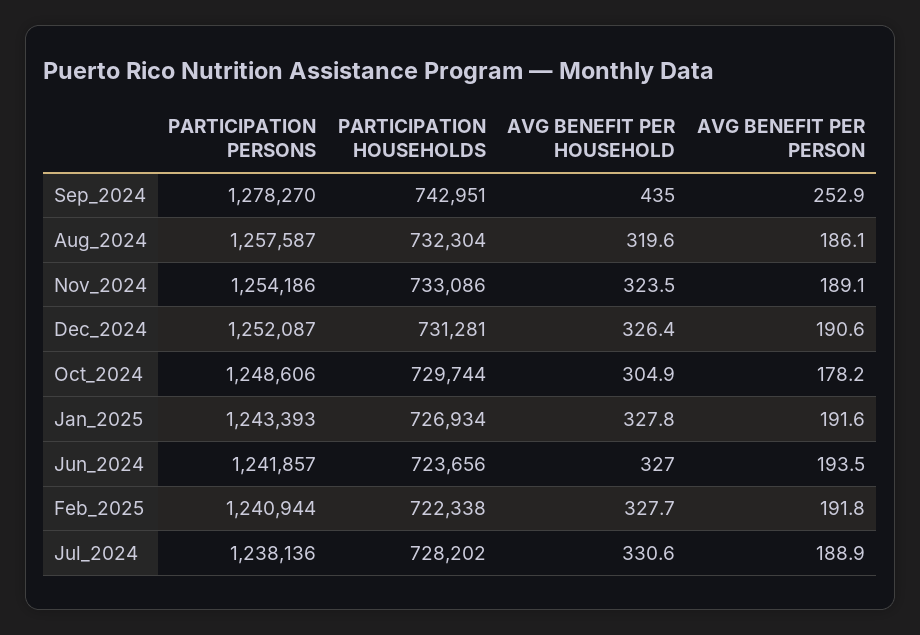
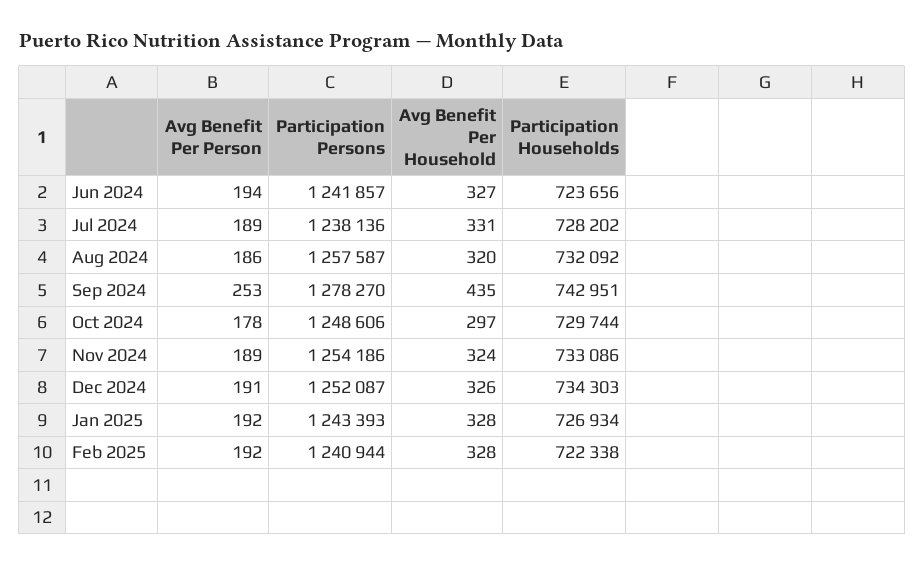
  {
    "PARTICIPATION PERSONS": {
      "Sep_2024": 1278270,
      "Aug_2024": 1257587,
      "Nov_2024": 1254186,
      "Dec_2024": 1252087,
      "Oct_2024": 1248606,
      "Jan_2025": 1243393,
      "Jun_2024": 1241857,
      "Feb_2025": 1240944,
      "Jul_2024": 1238136
    },
    "PARTICIPATION HOUSEHOLDS": {
      "Sep_2024": 742951,
-     "Aug_2024": 732304,
+     "Aug_2024": 732092,
      "Nov_2024": 733086,
-     "Dec_2024": 731281,
+     "Dec_2024": 734303,
      "Oct_2024": 729744,
      "Jan_2025": 726934,
      "Jun_2024": 723656,
      "Feb_2025": 722338,
      "Jul_2024": 728202
    },
    "AVG BENEFIT PER HOUSEHOLD": {
      "Sep_2024": 435,
      "Aug_2024": 319.6,
      "Nov_2024": 323.5,
      "Dec_2024": 326.4,
-     "Oct_2024": 304.9,
+     "Oct_2024": 297,
      "Jan_2025": 327.8,
      "Jun_2024": 327,
      "Feb_2025": 327.7,
      "Jul_2024": 330.6
    },
    "AVG BENEFIT PER PERSON": {
      "Sep_2024": 252.9,
      "Aug_2024": 186.1,
      "Nov_2024": 189.1,
      "Dec_2024": 190.6,
      "Oct_2024": 178.2,
      "Jan_2025": 191.6,
      "Jun_2024": 193.5,
      "Feb_2025": 191.8,
      "Jul_2024": 188.9
    }
  }

